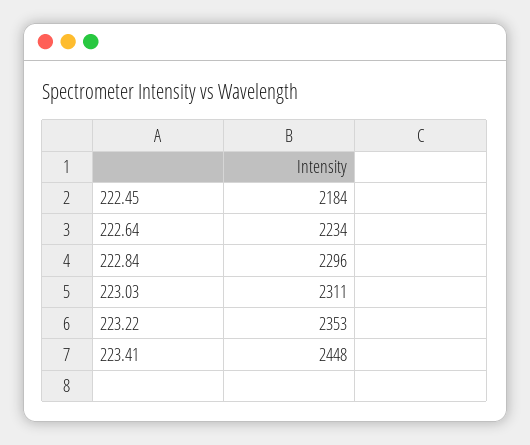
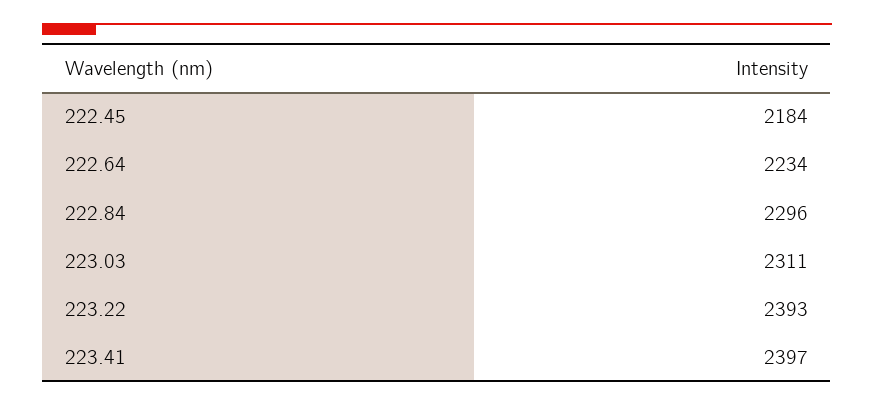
  {
    "222.45": 2184,
    "222.64": 2234,
    "222.84": 2296,
    "223.03": 2311,
-   "223.22": 2353,
+   "223.22": 2393,
-   "223.41": 2448
+   "223.41": 2397
  }

